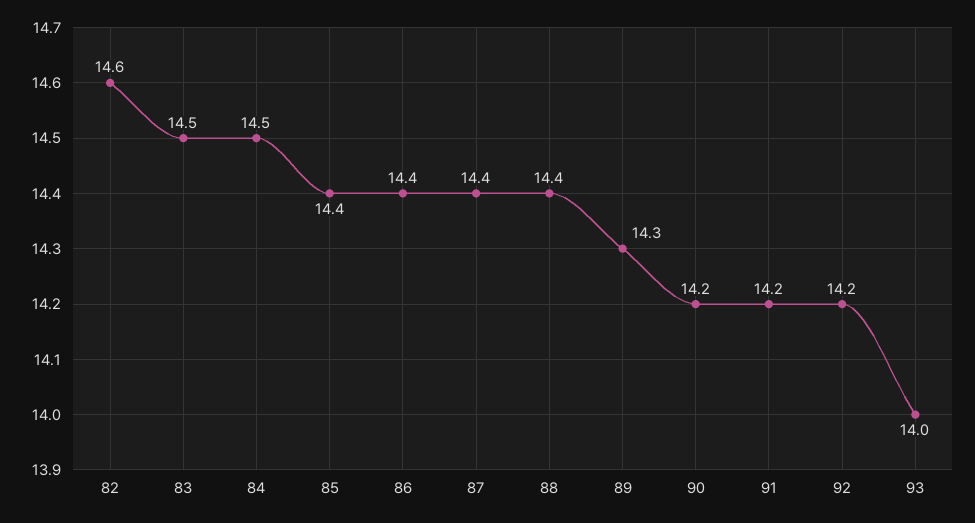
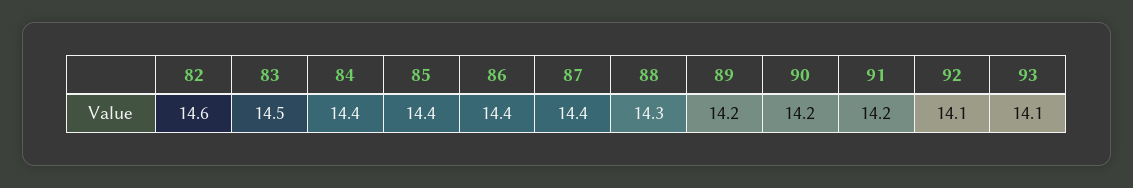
  {
    "82": 14.6,
    "83": 14.5,
-   "84": 14.5,
+   "84": 14.4,
    "85": 14.4,
    "86": 14.4,
    "87": 14.4,
-   "88": 14.4,
+   "88": 14.3,
-   "89": 14.3,
+   "89": 14.2,
    "90": 14.2,
    "91": 14.2,
-   "92": 14.2,
+   "92": 14.1,
-   "93": 14
+   "93": 14.1
  }

